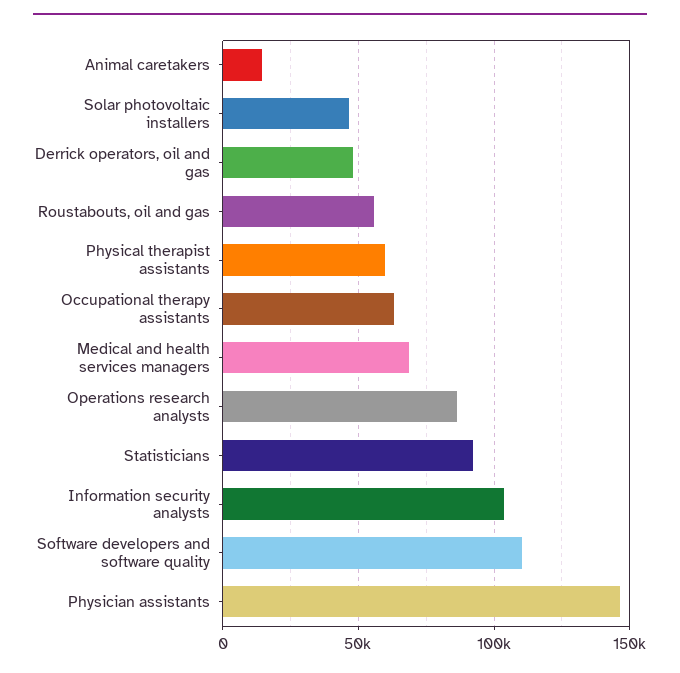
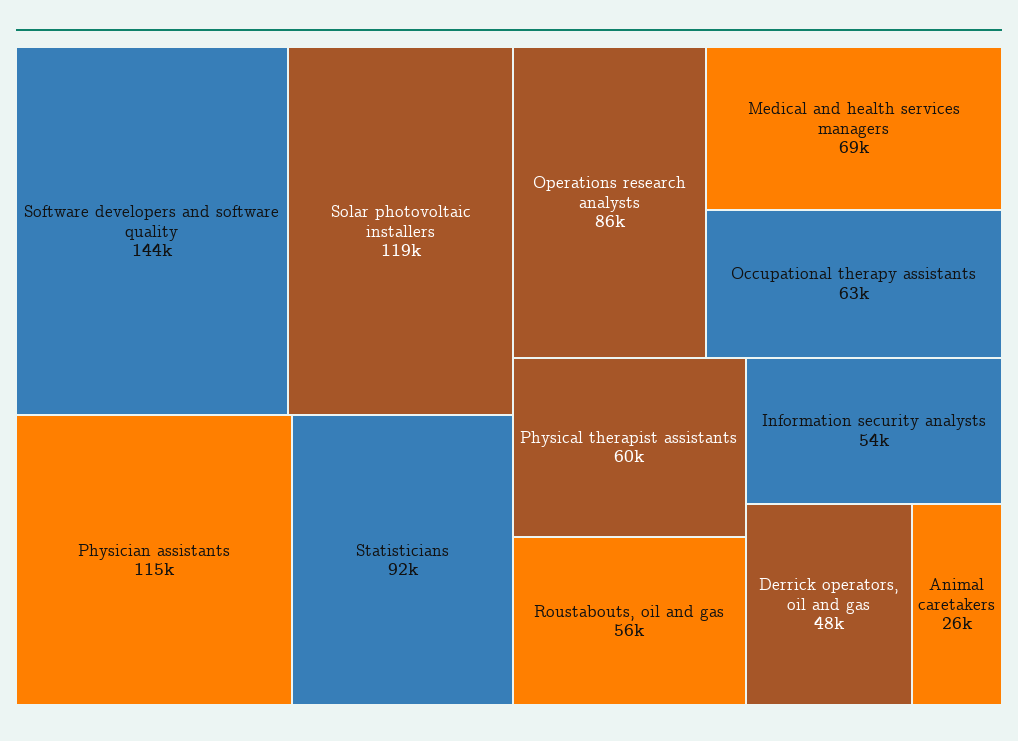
  {
-   "Animal caretakers": 15000,
+   "Animal caretakers": 26000,
-   "Solar photovoltaic installers": 45000,
+   "Solar photovoltaic installers": 119000,
    "Derrick operators, oil and gas": 48000,
    "Roustabouts, oil and gas": 56000,
    "Physical therapist assistants": 60000,
    "Occupational therapy assistants": 63000,
    "Medical and health services managers": 69000,
    "Operations research analysts": 86000,
    "Statisticians": 92000,
-   "Information security analysts": 105000,
+   "Information security analysts": 54000,
-   "Software developers and software quality": 110000,
+   "Software developers and software quality": 144000,
-   "Physician assistants": 145000
+   "Physician assistants": 115000
  }

